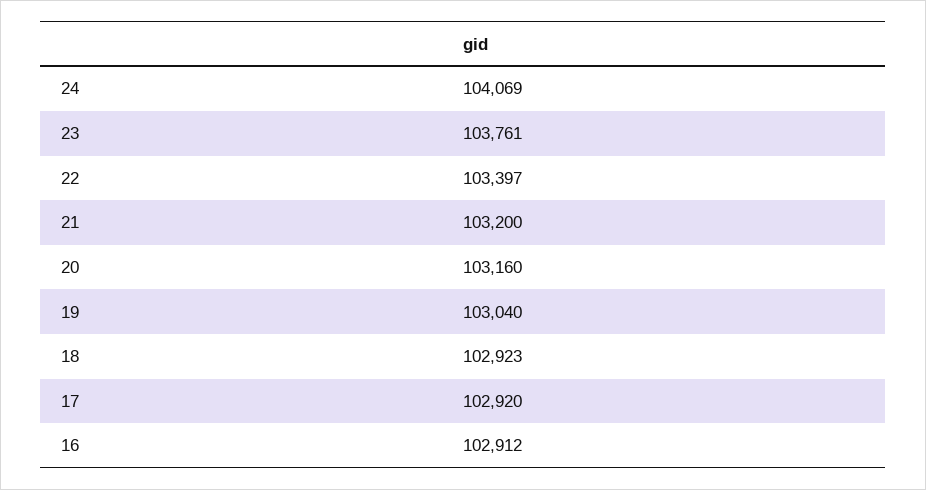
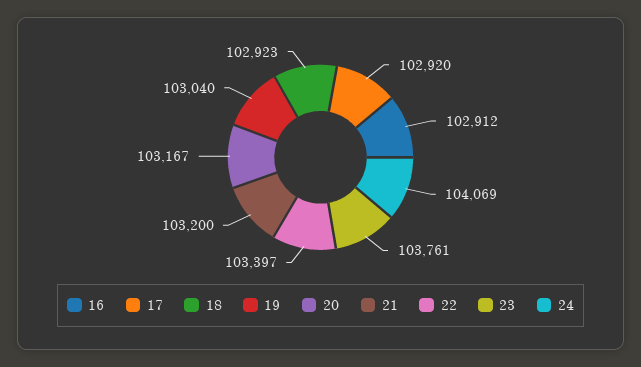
  {
    "24": 104069,
    "23": 103761,
    "22": 103397,
    "21": 103200,
-   "20": 103160,
+   "20": 103167,
    "19": 103040,
    "18": 102923,
    "17": 102920,
    "16": 102912
  }

